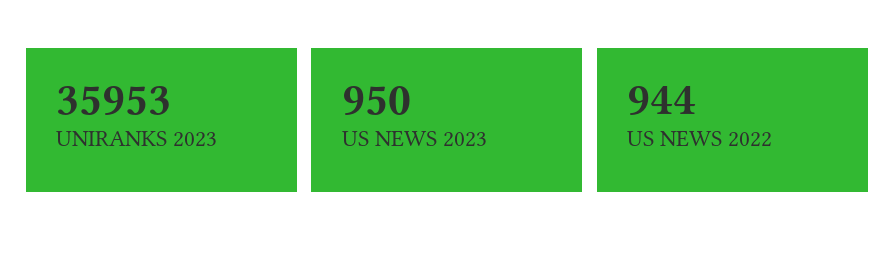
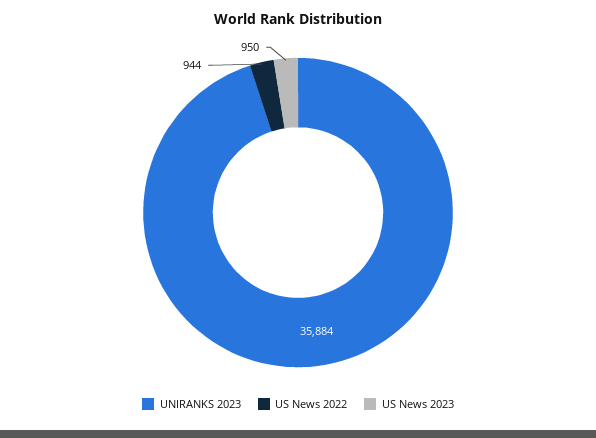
  {
-   "UNIRANKS 2023": 35953,
+   "UNIRANKS 2023": 35884,
    "US NEWS 2023": 950,
    "US NEWS 2022": 944
  }

